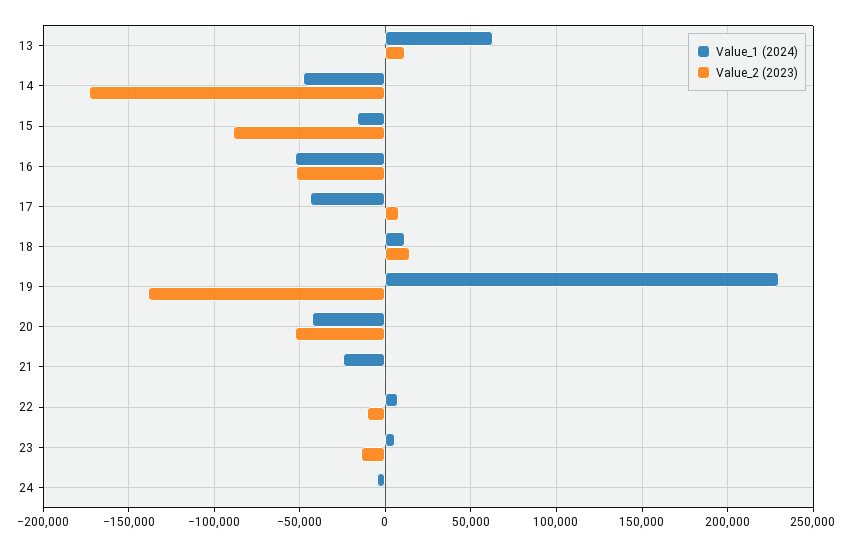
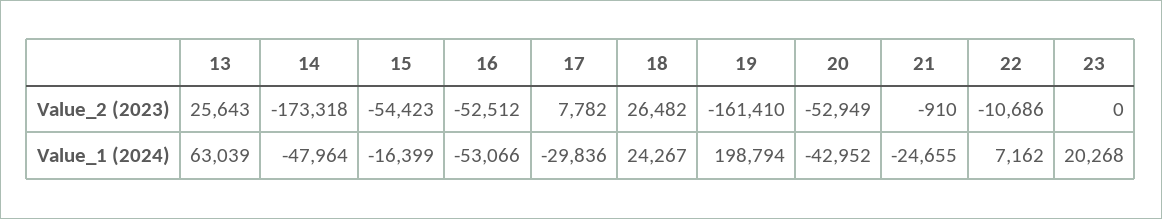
  {
    "Value_1 (2024)": {
      "13": 63039,
      "14": -47964,
      "15": -16399,
      "16": -53066,
-     "17": -45000,
+     "17": -29836,
-     "18": 10000,
+     "18": 24267,
-     "19": 230000,
+     "19": 198794,
      "20": -42952,
      "21": -24655,
      "22": 7162,
-     "23": 5000,
+     "23": 20268
-     "24": -5000
    },
    "Value_2 (2023)": {
-     "13": 10000,
+     "13": 25643,
      "14": -173318,
-     "15": -90000,
+     "15": -54423,
      "16": -52512,
      "17": 7782,
-     "18": 15000,
+     "18": 26482,
-     "19": -140000,
+     "19": -161410,
      "20": -52949,
      "21": -910,
      "22": -10686,
-     "23": -15000,
+     "23": 0
-     "24": 0
    }
  }

